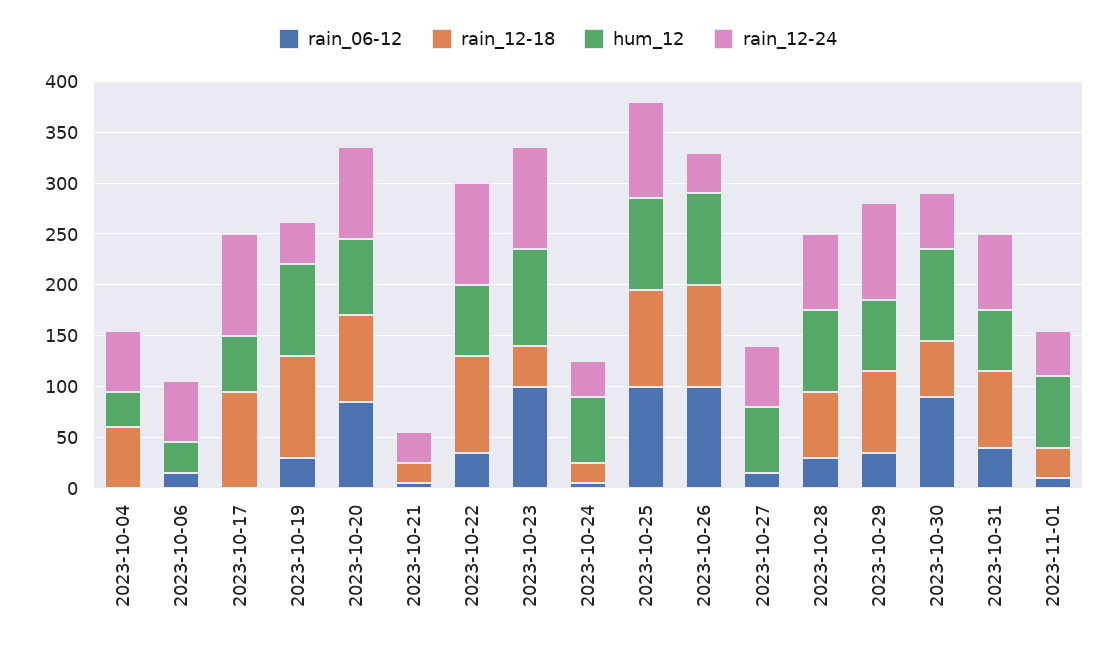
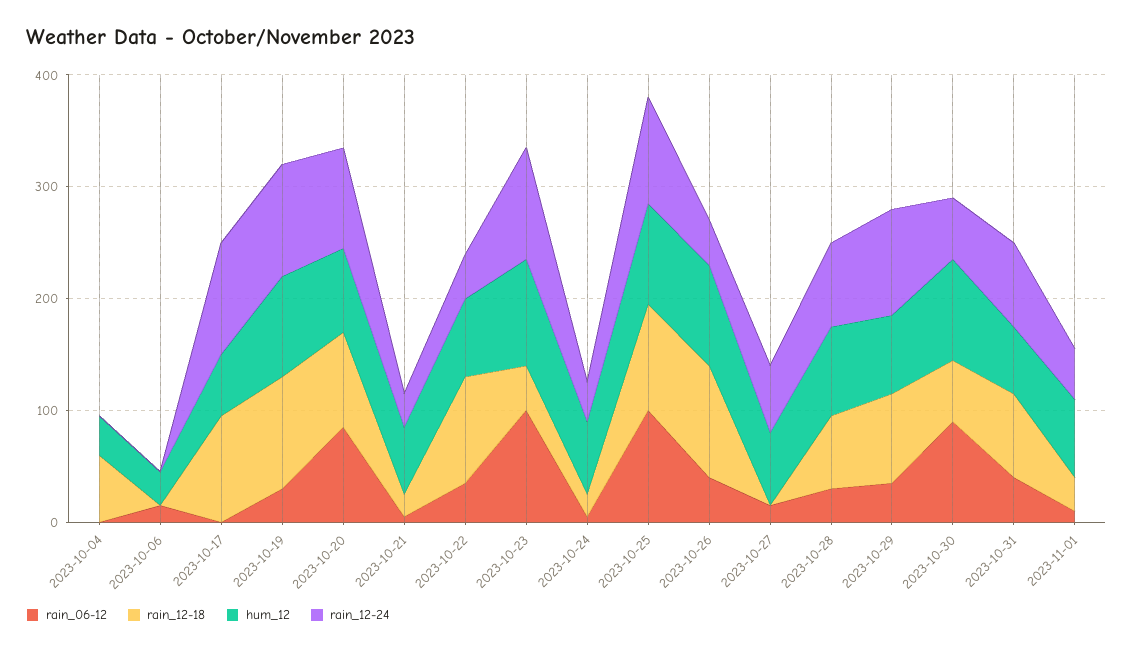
  {
    "rain_06-12": {
      "2023-10-04": 0,
      "2023-10-06": 20,
      "2023-10-17": 0,
      "2023-10-19": 30,
      "2023-10-20": 90,
      "2023-10-21": 10,
      "2023-10-22": 40,
      "2023-10-23": 100,
      "2023-10-24": 10,
      "2023-10-25": 100,
-     "2023-10-26": 100,
+     "2023-10-26": 40,
      "2023-10-27": 20,
      "2023-10-28": 30,
      "2023-10-29": 40,
      "2023-10-30": 90,
      "2023-10-31": 40,
      "2023-11-01": 10
    },
    "rain_12-18": {
      "2023-10-04": 60,
      "2023-10-06": 0,
      "2023-10-17": 100,
      "2023-10-19": 100,
      "2023-10-20": 90,
      "2023-10-21": 20,
      "2023-10-22": 100,
      "2023-10-23": 40,
      "2023-10-24": 20,
      "2023-10-25": 100,
      "2023-10-26": 100,
      "2023-10-27": 0,
      "2023-10-28": 70,
      "2023-10-29": 80,
      "2023-10-30": 60,
      "2023-10-31": 80,
      "2023-11-01": 30
    },
    "hum_12": {
      "2023-10-04": 40,
      "2023-10-06": 30,
      "2023-10-17": 60,
      "2023-10-19": 90,
      "2023-10-20": 80,
-     "2023-10-21": 0,
+     "2023-10-21": 60,
      "2023-10-22": 70,
      "2023-10-23": 100,
      "2023-10-24": 70,
      "2023-10-25": 90,
      "2023-10-26": 90,
      "2023-10-27": 70,
      "2023-10-28": 80,
      "2023-10-29": 70,
      "2023-10-30": 90,
      "2023-10-31": 60,
      "2023-11-01": 70
    },
    "rain_12-24": {
-     "2023-10-04": 60,
+     "2023-10-04": 0,
-     "2023-10-06": 60,
+     "2023-10-06": 0,
      "2023-10-17": 100,
-     "2023-10-19": 40,
+     "2023-10-19": 100,
      "2023-10-20": 90,
      "2023-10-21": 30,
-     "2023-10-22": 100,
+     "2023-10-22": 40,
      "2023-10-23": 100,
      "2023-10-24": 40,
      "2023-10-25": 100,
      "2023-10-26": 40,
      "2023-10-27": 60,
      "2023-10-28": 80,
      "2023-10-29": 100,
      "2023-10-30": 60,
      "2023-10-31": 80,
      "2023-11-01": 50
    }
  }

